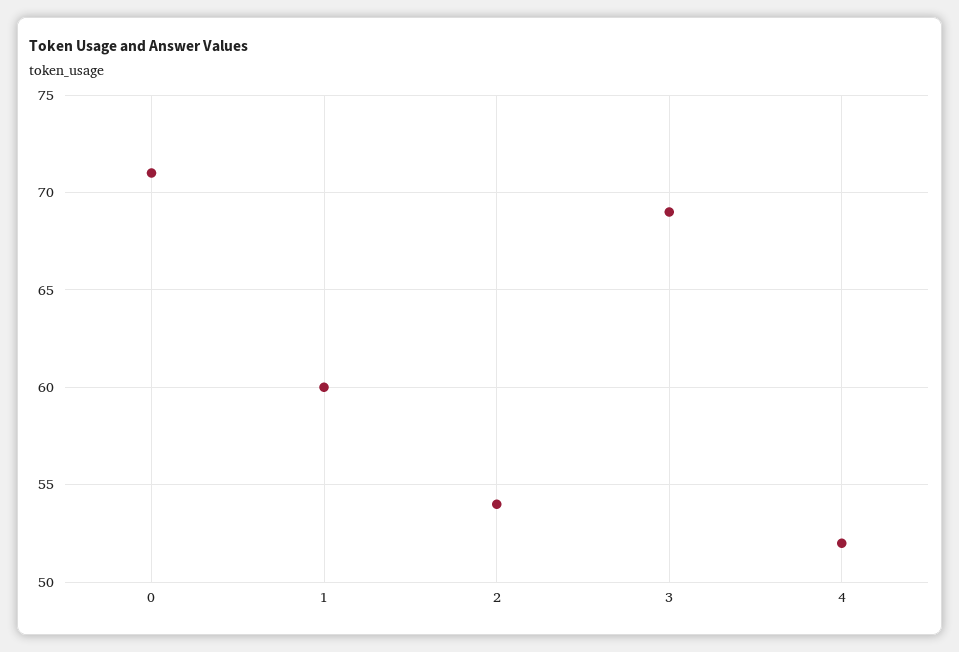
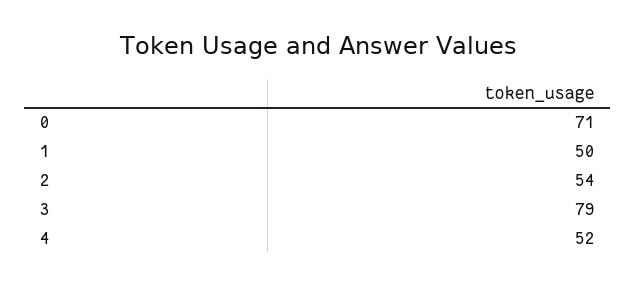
  {
    "0": 71,
-   "1": 60,
+   "1": 50,
    "2": 54,
-   "3": 69,
+   "3": 79,
    "4": 52
  }

